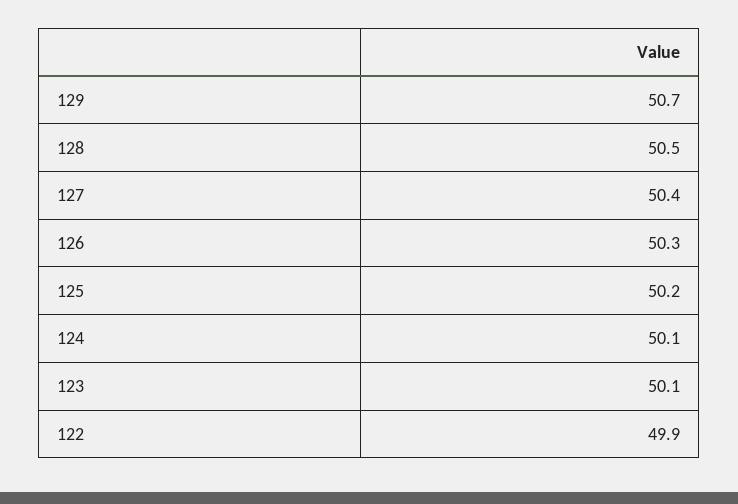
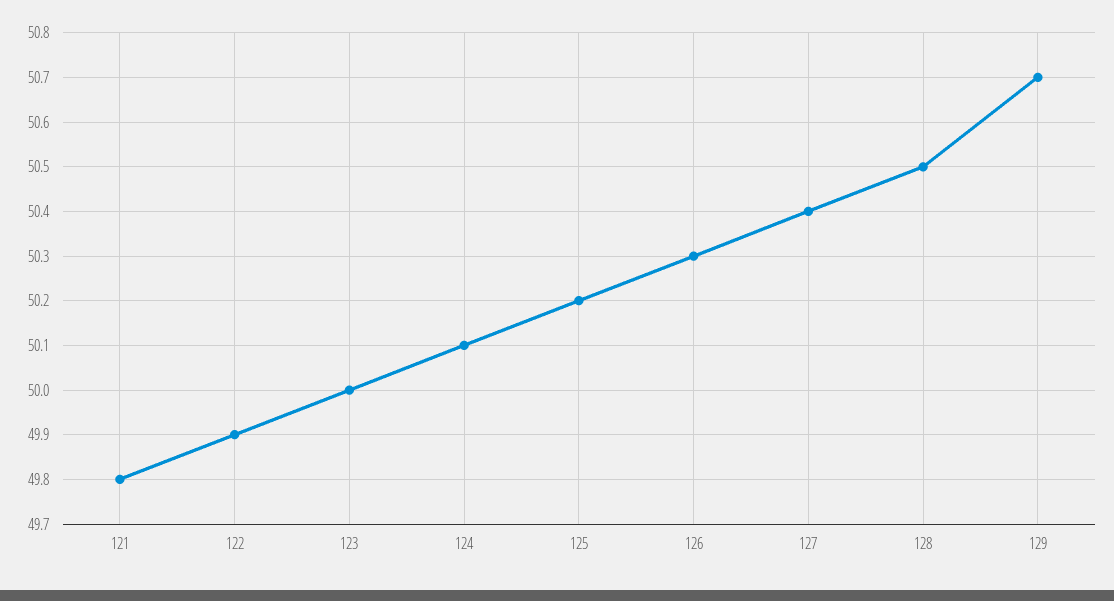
  {
    "129": 50.7,
    "128": 50.5,
    "127": 50.4,
    "126": 50.3,
    "125": 50.2,
    "124": 50.1,
-   "123": 50.1,
+   "123": 50,
-   "122": 49.9
+   "122": 49.9,
+   "121": 49.8
  }

